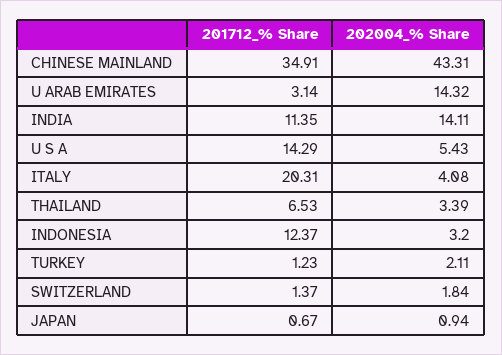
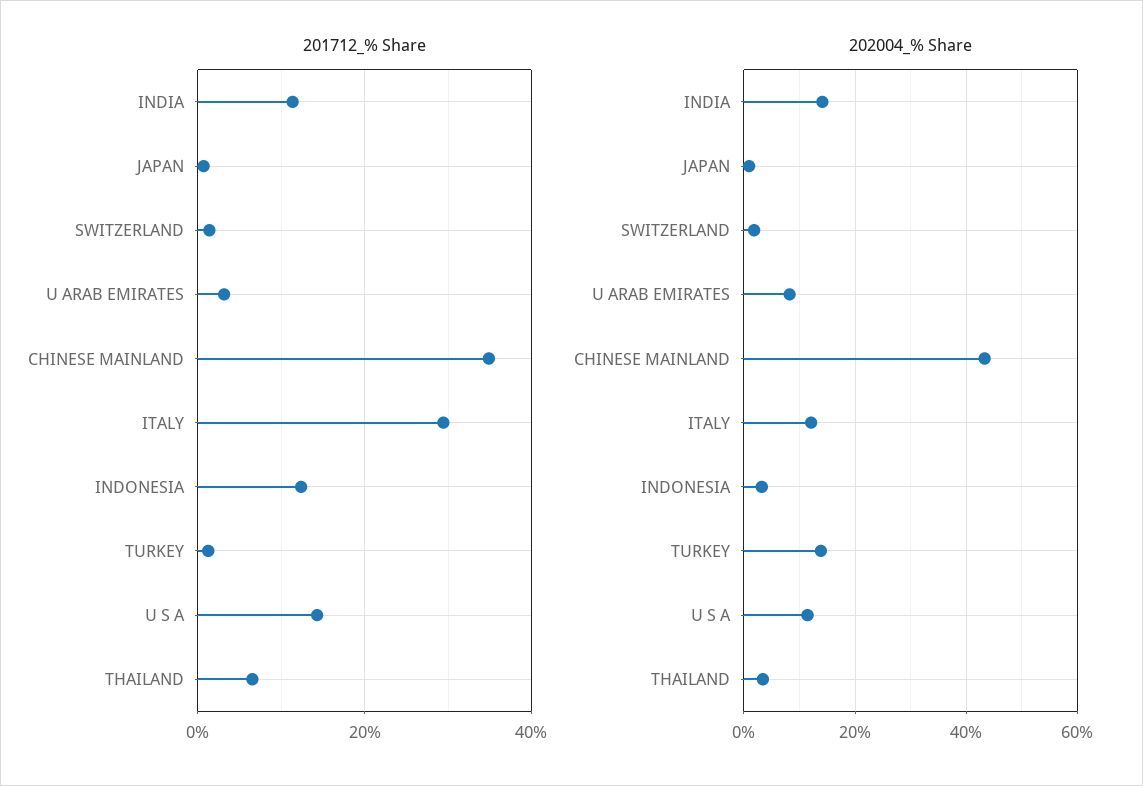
  {
    "201712_% Share": {
      "CHINESE MAINLAND": 34.91,
      "U ARAB EMIRATES": 3.14,
      "INDIA": 11.35,
      "U S A": 14.29,
-     "ITALY": 20.31,
+     "ITALY": 30,
      "THAILAND": 6.53,
      "INDONESIA": 12.37,
      "TURKEY": 1.23,
      "SWITZERLAND": 1.37,
      "JAPAN": 0.67
    },
    "202004_% Share": {
      "CHINESE MAINLAND": 43.31,
-     "U ARAB EMIRATES": 14.32,
+     "U ARAB EMIRATES": 8,
      "INDIA": 14.11,
-     "U S A": 5.43,
+     "U S A": 12,
-     "ITALY": 4.08,
+     "ITALY": 12,
      "THAILAND": 3.39,
      "INDONESIA": 3.2,
-     "TURKEY": 2.11,
+     "TURKEY": 14,
      "SWITZERLAND": 1.84,
      "JAPAN": 0.94
    }
  }

